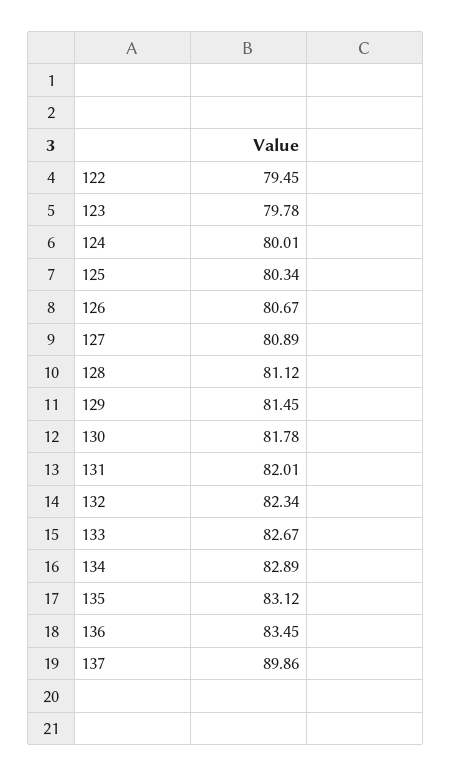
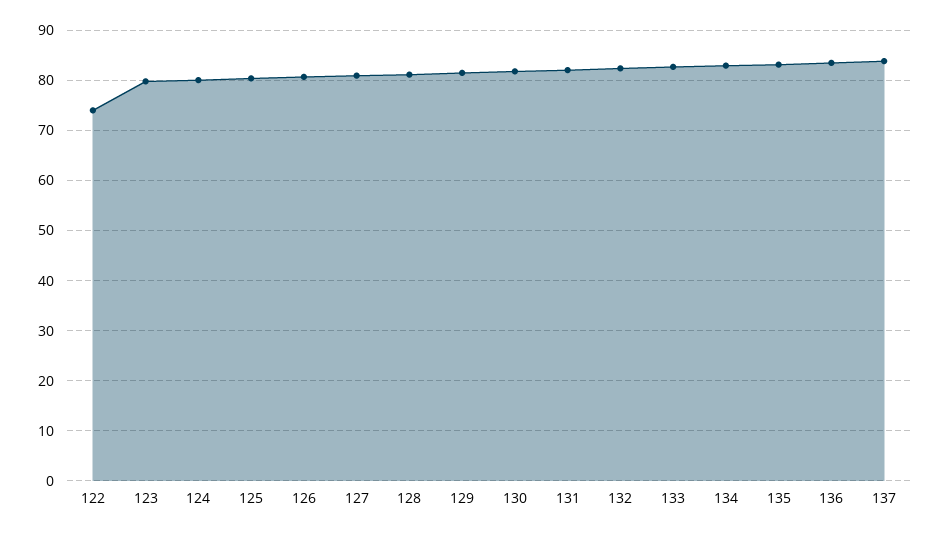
  {
-   "122": 79.45,
+   "122": 74,
    "123": 79.78,
    "124": 80.01,
    "125": 80.34,
    "126": 80.67,
    "127": 80.89,
    "128": 81.12,
    "129": 81.45,
    "130": 81.78,
    "131": 82.01,
    "132": 82.34,
    "133": 82.67,
    "134": 82.89,
    "135": 83.12,
    "136": 83.45,
-   "137": 89.86
+   "137": 84
  }

